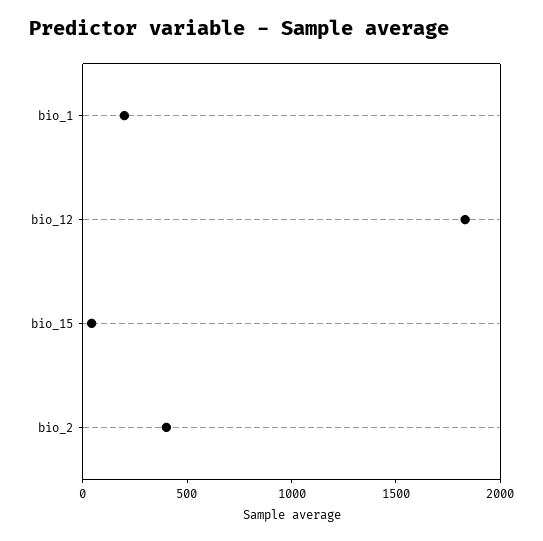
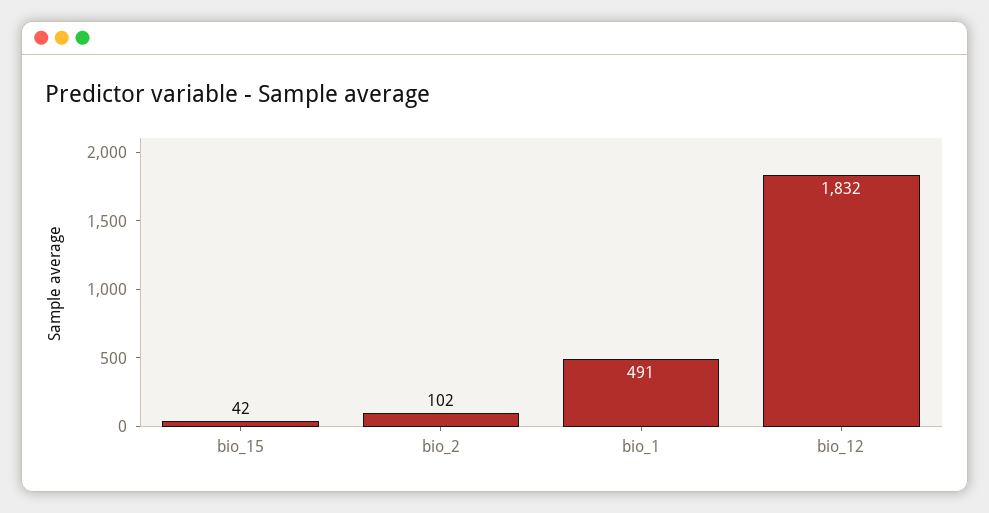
  {
-   "bio_1": 200,
+   "bio_1": 491,
    "bio_12": 1832,
    "bio_15": 42,
-   "bio_2": 400
+   "bio_2": 102
  }

